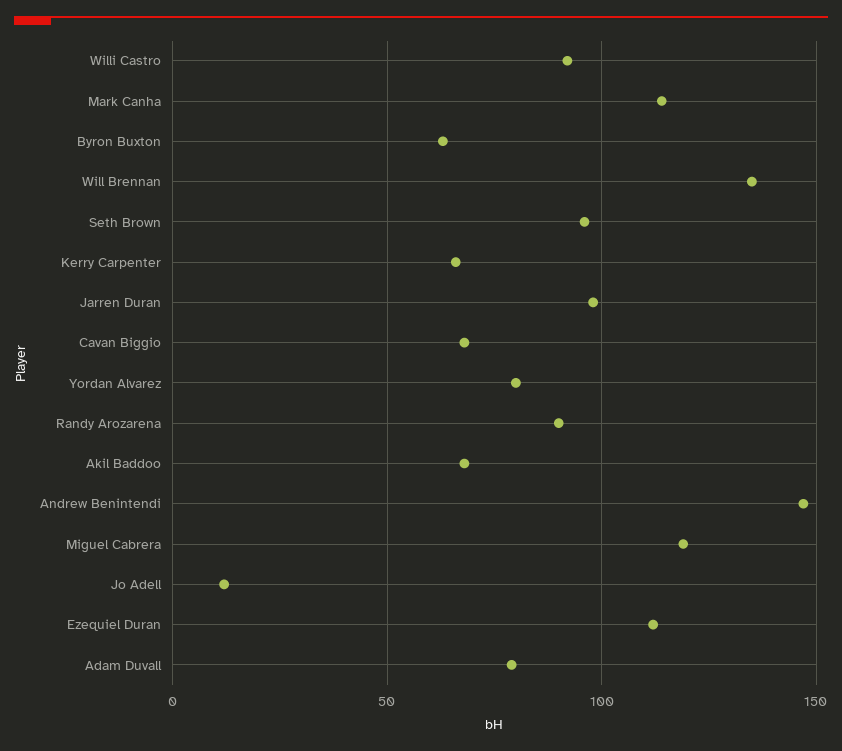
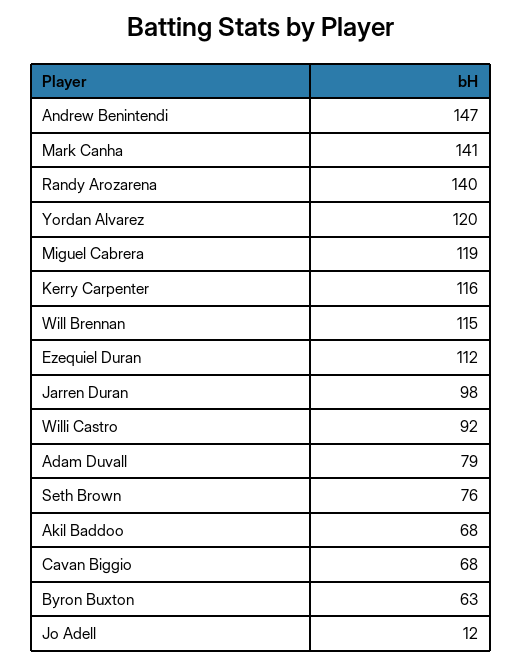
  {
    "Willi Castro": 92,
-   "Mark Canha": 115,
+   "Mark Canha": 141,
    "Byron Buxton": 63,
-   "Will Brennan": 135,
+   "Will Brennan": 115,
-   "Seth Brown": 95,
+   "Seth Brown": 76,
-   "Kerry Carpenter": 65,
+   "Kerry Carpenter": 116,
    "Jarren Duran": 98,
    "Cavan Biggio": 68,
-   "Yordan Alvarez": 80,
+   "Yordan Alvarez": 120,
-   "Randy Arozarena": 90,
+   "Randy Arozarena": 140,
    "Akil Baddoo": 68,
    "Andrew Benintendi": 147,
    "Miguel Cabrera": 119,
    "Jo Adell": 12,
    "Ezequiel Duran": 112,
    "Adam Duvall": 79
  }

